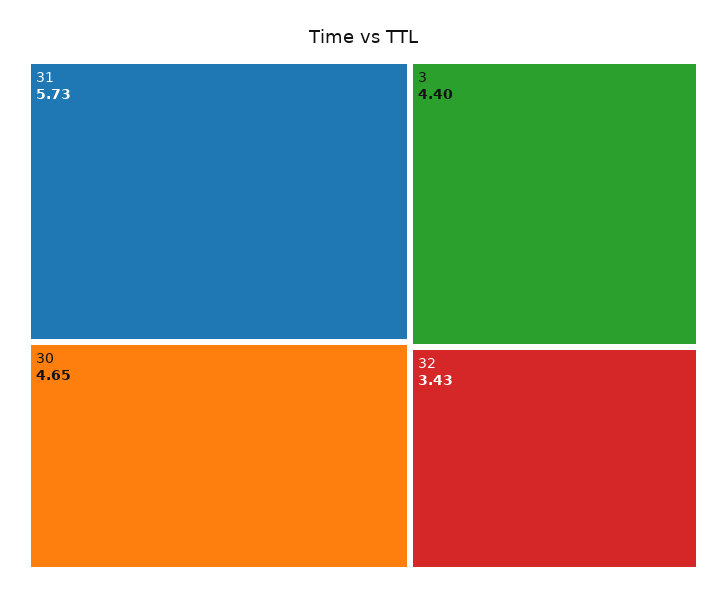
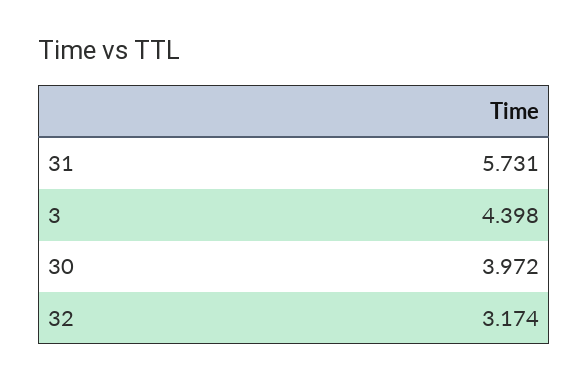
  {
    "31": 5.731,
-   "30": 4.65,
+   "30": 3.972,
    "3": 4.398,
-   "32": 3.43
+   "32": 3.174
  }

